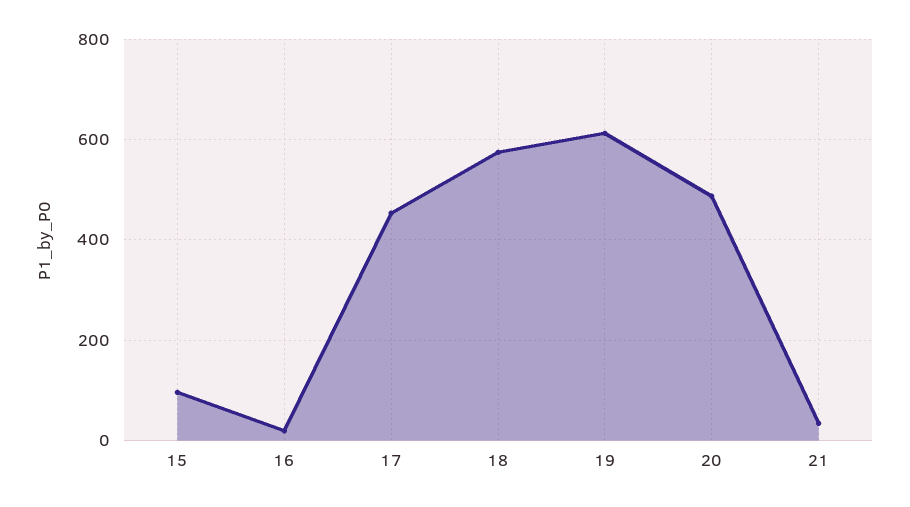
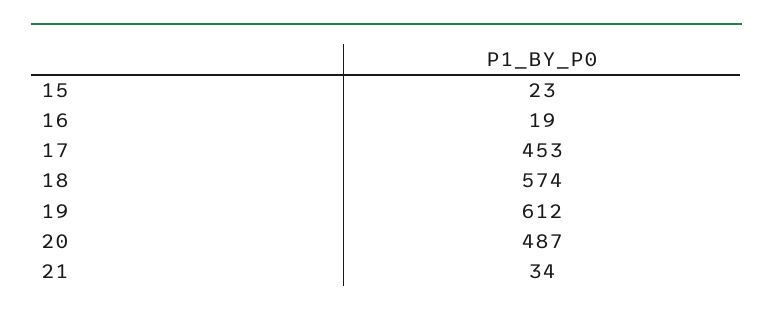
  {
-   "15": 100,
+   "15": 23,
    "16": 19,
    "17": 453,
    "18": 574,
    "19": 612,
    "20": 487,
    "21": 34
  }

